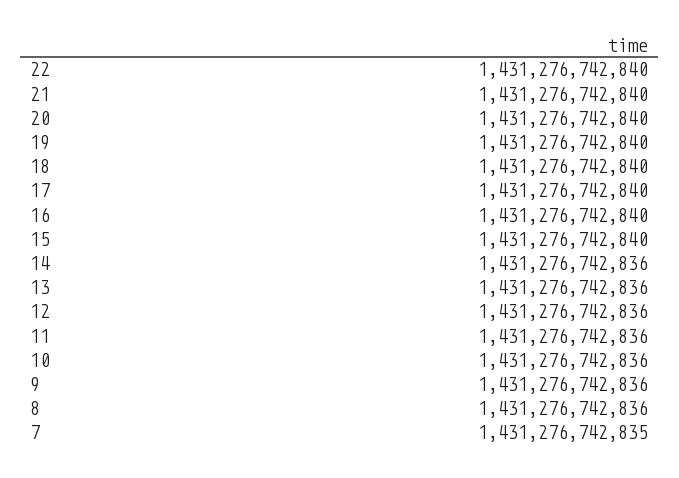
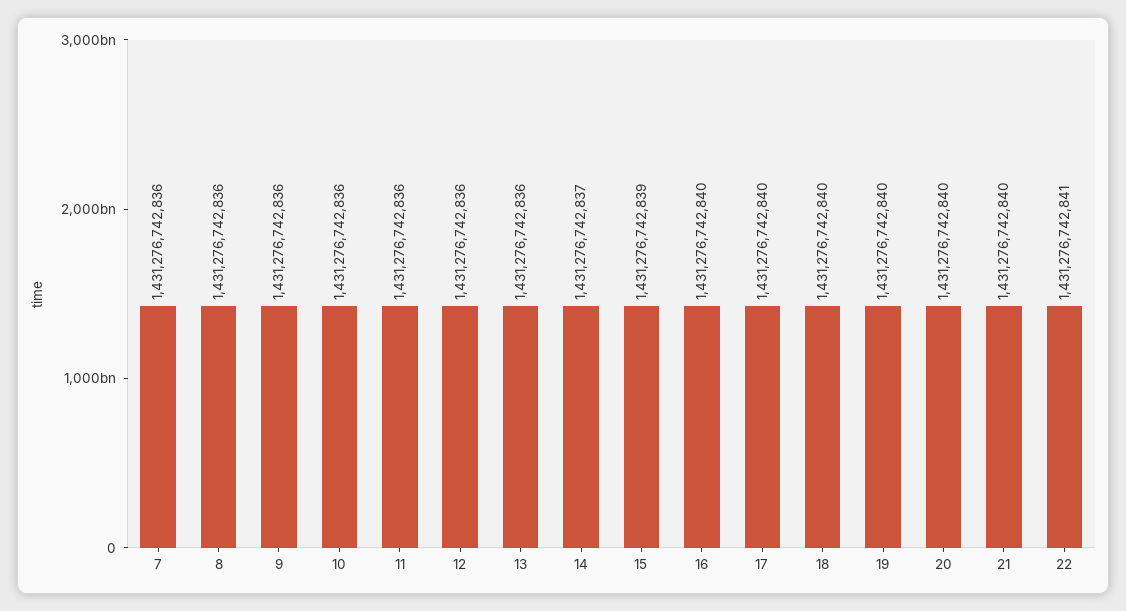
  {
-   "22": 1431276742840,
+   "22": 1431276742841,
    "21": 1431276742840,
    "20": 1431276742840,
    "19": 1431276742840,
    "18": 1431276742840,
    "17": 1431276742840,
    "16": 1431276742840,
-   "15": 1431276742840,
+   "15": 1431276742839,
-   "14": 1431276742836,
+   "14": 1431276742837,
    "13": 1431276742836,
    "12": 1431276742836,
    "11": 1431276742836,
    "10": 1431276742836,
    "9": 1431276742836,
    "8": 1431276742836,
-   "7": 1431276742835
+   "7": 1431276742836
  }

